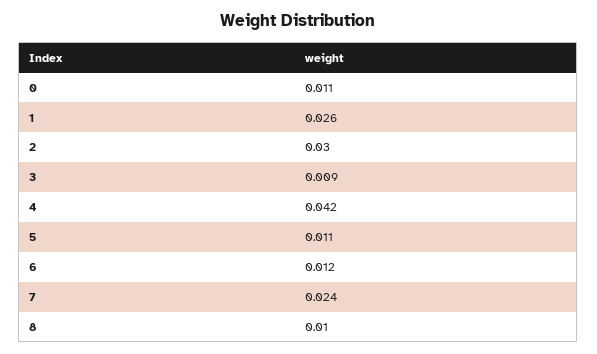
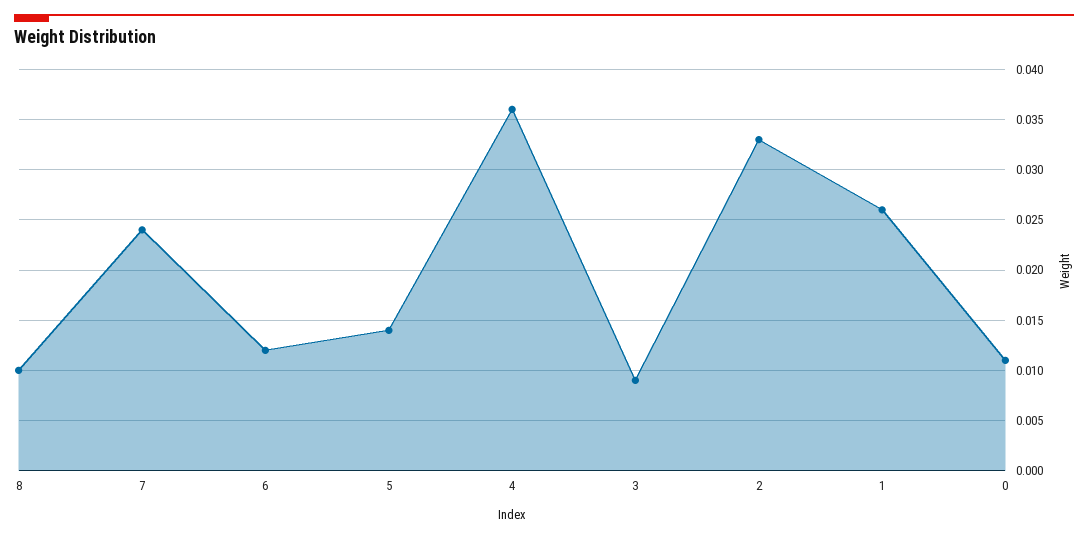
  {
    "0": 0.011,
    "1": 0.026,
-   "2": 0.03,
+   "2": 0.033,
    "3": 0.009,
-   "4": 0.042,
+   "4": 0.036,
-   "5": 0.011,
+   "5": 0.014,
    "6": 0.012,
    "7": 0.024,
    "8": 0.01
  }

